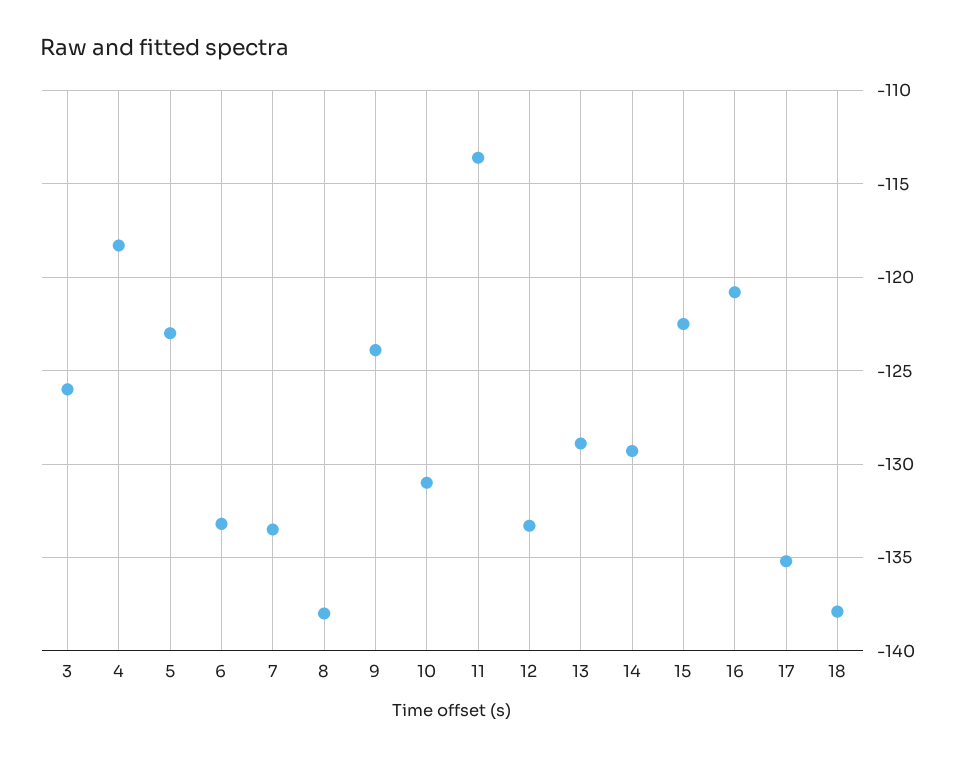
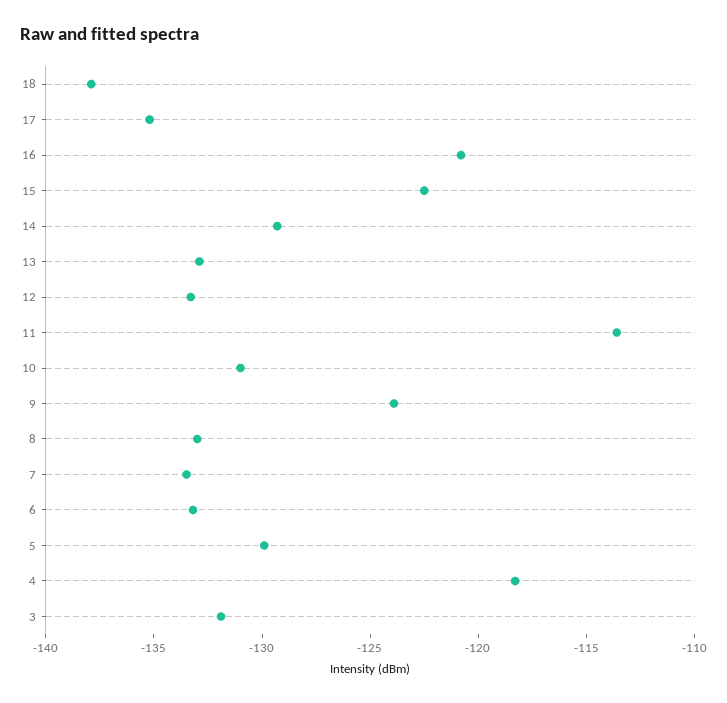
  {
-   "3": -126,
+   "3": -132,
    "4": -118.5,
-   "5": -123,
+   "5": -130,
    "6": -133,
    "7": -133.5,
-   "8": -138,
+   "8": -133,
    "9": -124,
    "10": -131,
    "11": -113.5,
    "12": -133.5,
-   "13": -129,
+   "13": -133,
    "14": -129.5,
    "15": -122.5,
    "16": -121,
    "17": -135,
    "18": -138
  }

